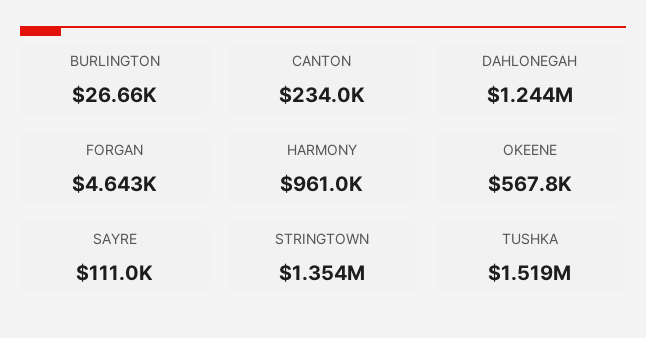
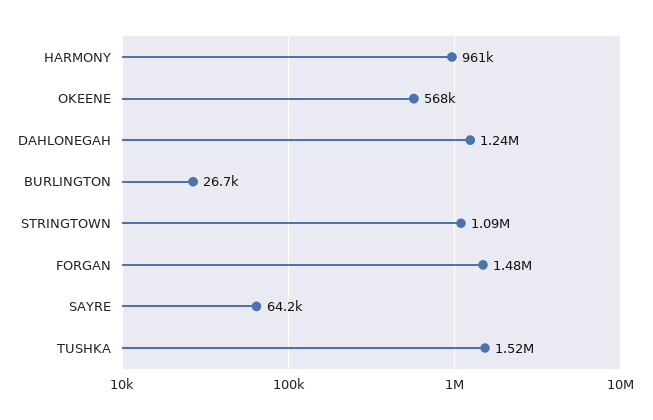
  {
    "BURLINGTON": 26660,
-   "CANTON": 234000,
    "DAHLONEGAH": 1244000,
-   "FORGAN": 4643,
+   "FORGAN": 1480000,
    "HARMONY": 961000,
    "OKEENE": 567800,
-   "SAYRE": 111000,
+   "SAYRE": 64200,
-   "STRINGTOWN": 1354000,
+   "STRINGTOWN": 1090000,
    "TUSHKA": 1519000
  }

